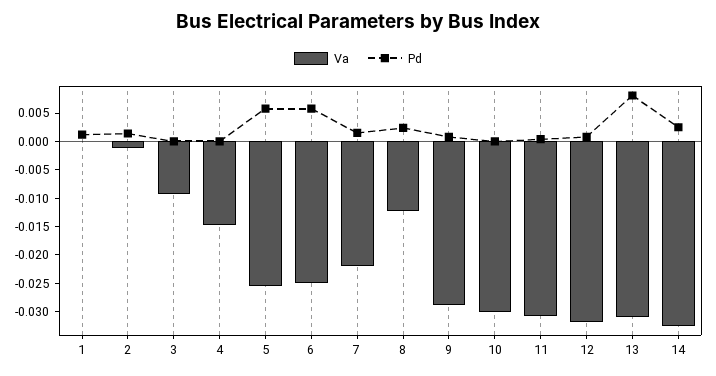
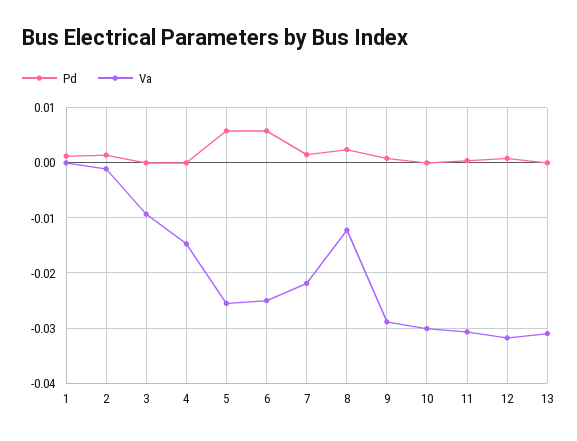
  {
    "Va": {
      "1": 0,
      "2": -0.002,
      "3": -0.01,
      "4": -0.014,
      "5": -0.026,
      "6": -0.026,
      "7": -0.022,
      "8": -0.012,
      "9": -0.028,
      "10": -0.03,
      "11": -0.03,
      "12": -0.032,
-     "13": -0.032,
+     "13": -0.032
-     "14": -0.0325
    },
    "Pd": {
      "1": 0.002,
      "2": 0.002,
      "3": 0,
      "4": 0,
      "5": 0.006,
      "6": 0.006,
      "7": 0.002,
      "8": 0.002,
      "9": 0,
      "10": 0,
      "11": 0,
      "12": 0,
-     "13": 0.0075,
+     "13": 0
-     "14": 0.0025
    }
  }

